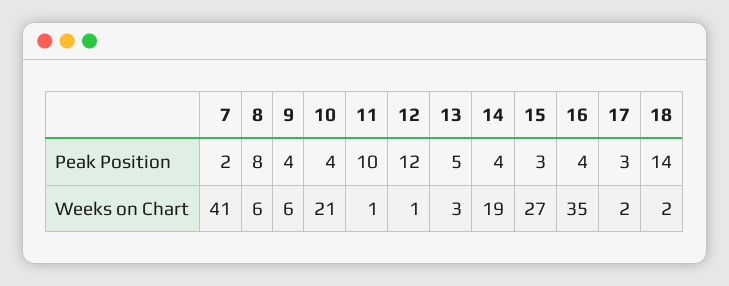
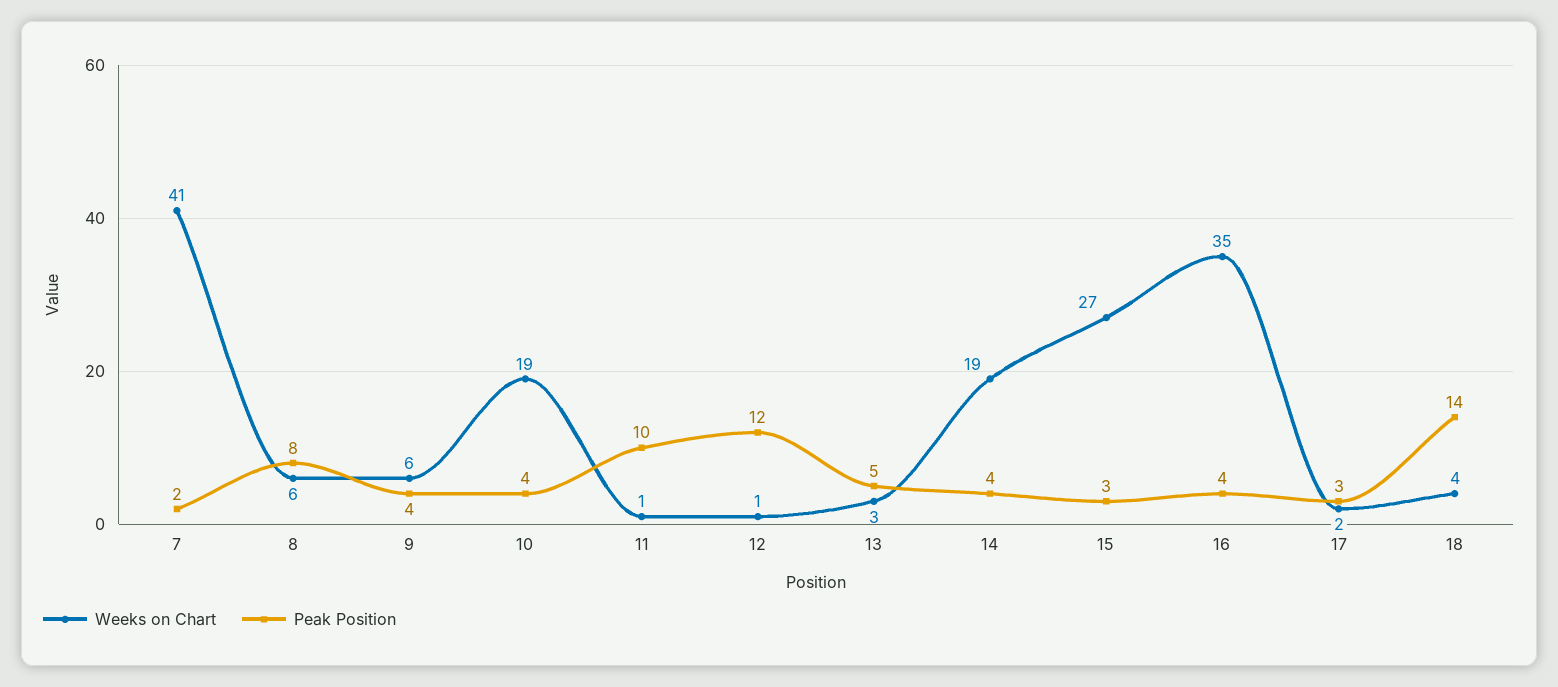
  {
    "Peak Position": {
      "7": 2,
      "8": 8,
      "9": 4,
      "10": 4,
      "11": 10,
      "12": 12,
      "13": 5,
      "14": 4,
      "15": 3,
      "16": 4,
      "17": 3,
      "18": 14
    },
    "Weeks on Chart": {
      "7": 41,
      "8": 6,
      "9": 6,
-     "10": 21,
+     "10": 19,
      "11": 1,
      "12": 1,
      "13": 3,
      "14": 19,
      "15": 27,
      "16": 35,
      "17": 2,
-     "18": 2
+     "18": 4
    }
  }

